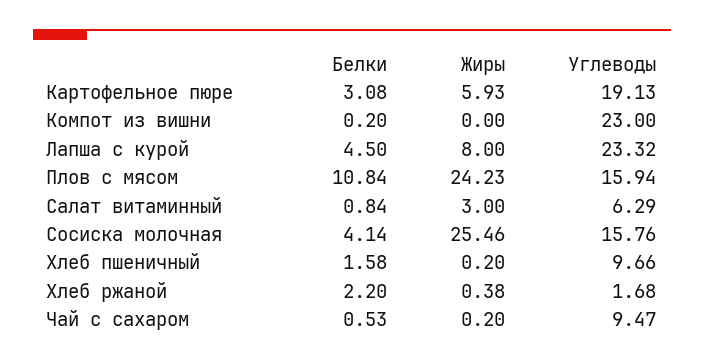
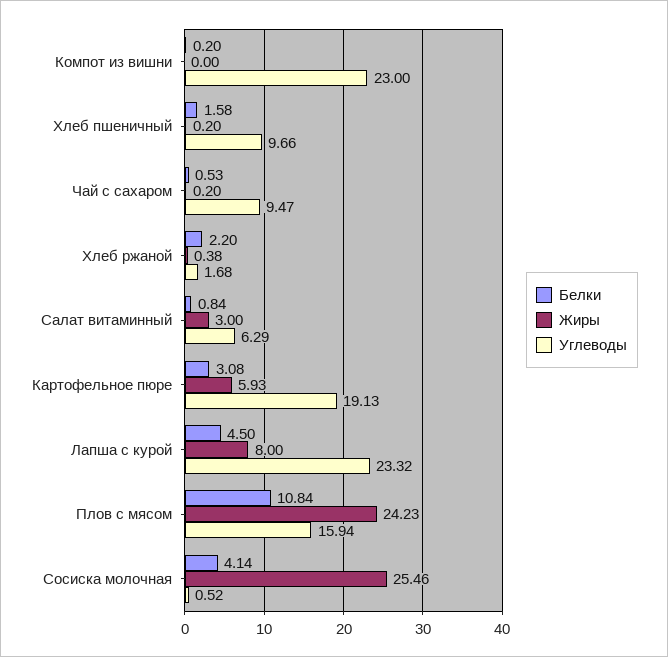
  {
    "Белки": {
      "Картофельное пюре": 3.08,
      "Компот из вишни": 0.2,
      "Лапша с курой": 4.5,
      "Плов с мясом": 10.84,
      "Салат витаминный": 0.84,
      "Сосиска молочная": 4.14,
      "Хлеб пшеничный": 1.58,
      "Хлеб ржаной": 2.2,
      "Чай с сахаром": 0.53
    },
    "Жиры": {
      "Картофельное пюре": 5.93,
      "Компот из вишни": 0,
      "Лапша с курой": 8,
      "Плов с мясом": 24.23,
      "Салат витаминный": 3,
      "Сосиска молочная": 25.46,
      "Хлеб пшеничный": 0.2,
      "Хлеб ржаной": 0.38,
      "Чай с сахаром": 0.2
    },
    "Углеводы": {
      "Картофельное пюре": 19.13,
      "Компот из вишни": 23,
      "Лапша с курой": 23.32,
      "Плов с мясом": 15.94,
      "Салат витаминный": 6.29,
-     "Сосиска молочная": 15.76,
+     "Сосиска молочная": 0.52,
      "Хлеб пшеничный": 9.66,
      "Хлеб ржаной": 1.68,
      "Чай с сахаром": 9.47
    }
  }

